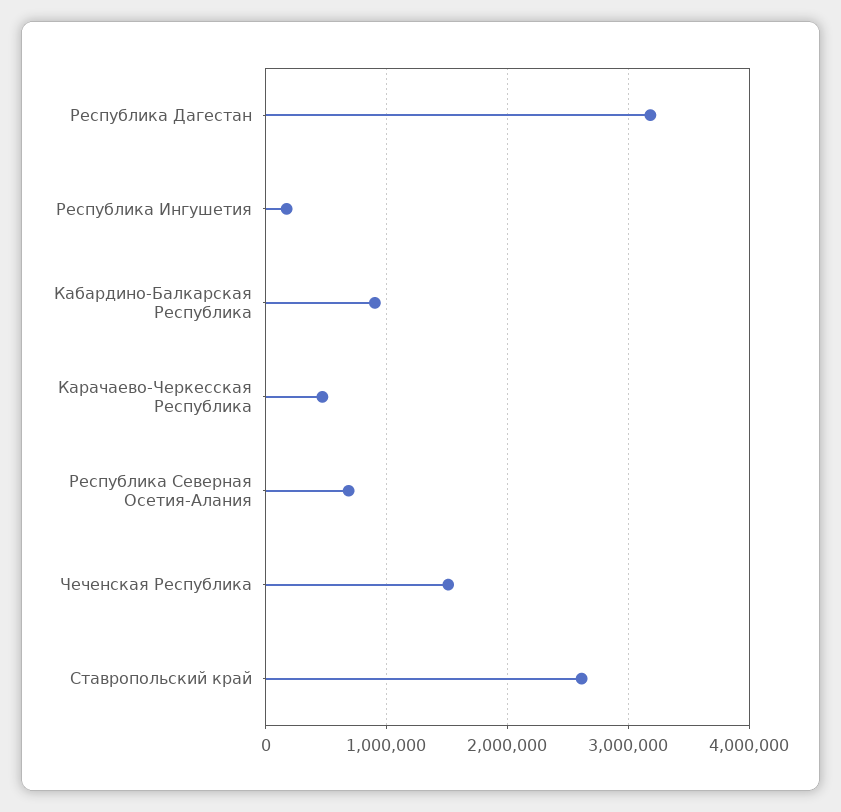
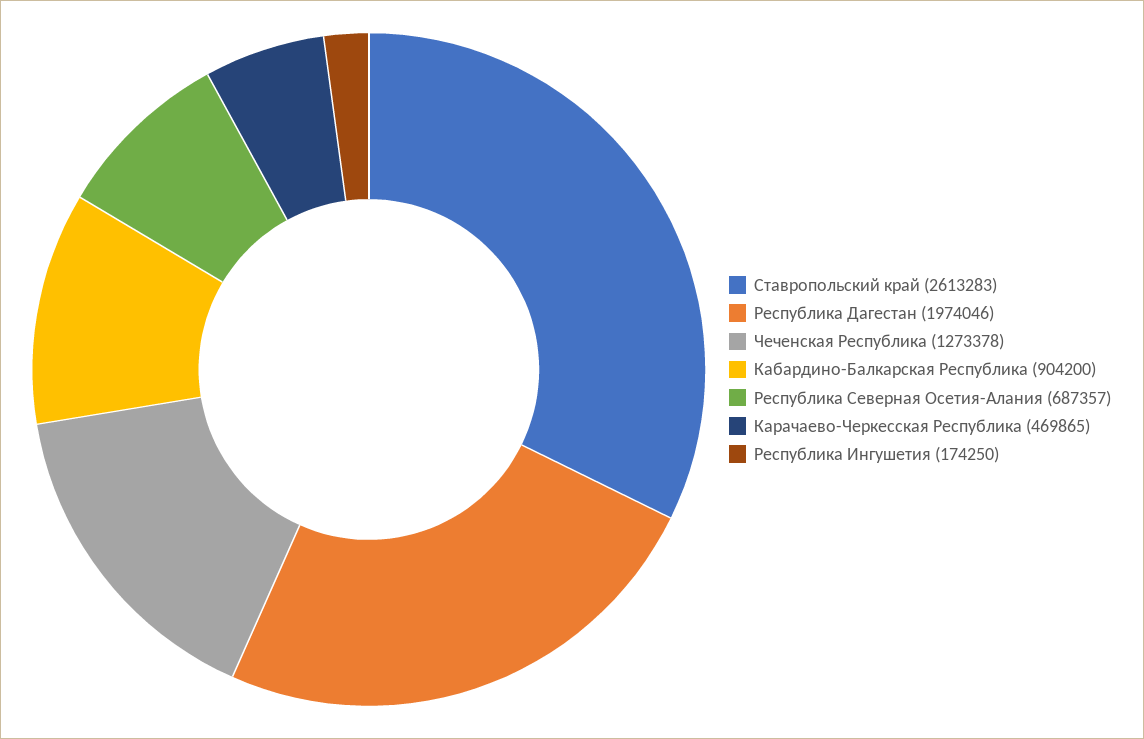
  {
-   "Республика Дагестан": 3200000,
+   "Республика Дагестан": 1974046,
    "Республика Ингушетия": 174250,
    "Кабардино-Балкарская Республика": 904200,
    "Карачаево-Черкесская Республика": 469865,
    "Республика Северная Осетия-Алания": 687357,
-   "Чеченская Республика": 1500000,
+   "Чеченская Республика": 1273378,
    "Ставропольский край": 2613283
  }

